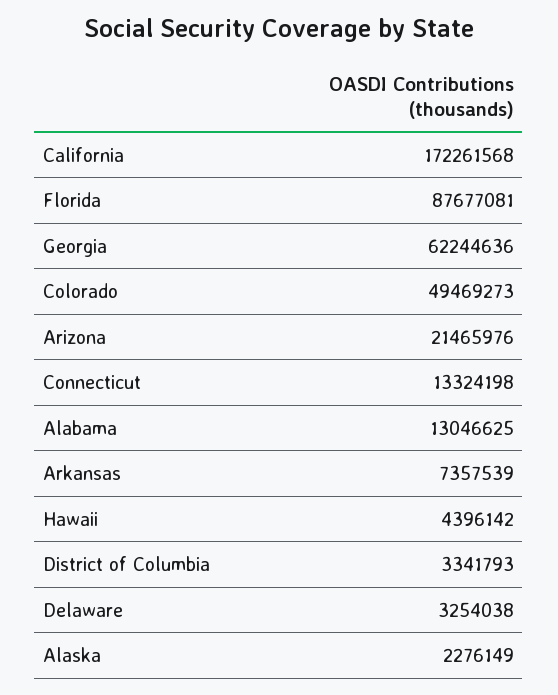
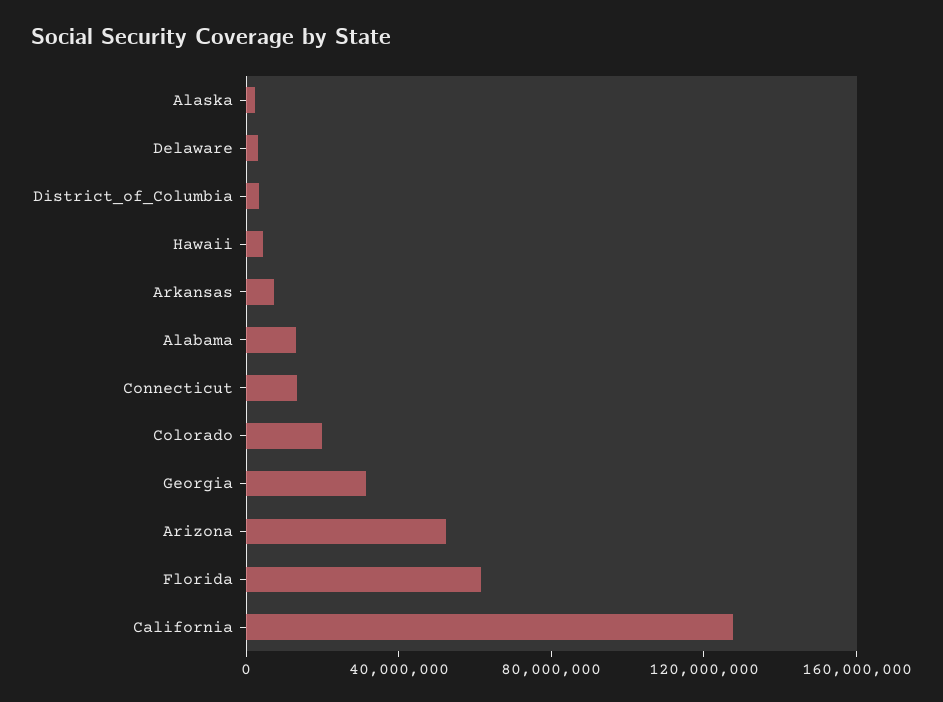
  {
-   "California": 172261568,
+   "California": 130000000,
-   "Florida": 87677081,
+   "Florida": 60000000,
-   "Georgia": 62244636,
+   "Georgia": 30000000,
-   "Colorado": 49469273,
+   "Colorado": 20000000,
-   "Arizona": 21465976,
+   "Arizona": 50000000,
    "Connecticut": 13324198,
    "Alabama": 13046625,
    "Arkansas": 7357539,
    "Hawaii": 4396142,
    "District of Columbia": 3341793,
    "Delaware": 3254038,
    "Alaska": 2276149
  }

